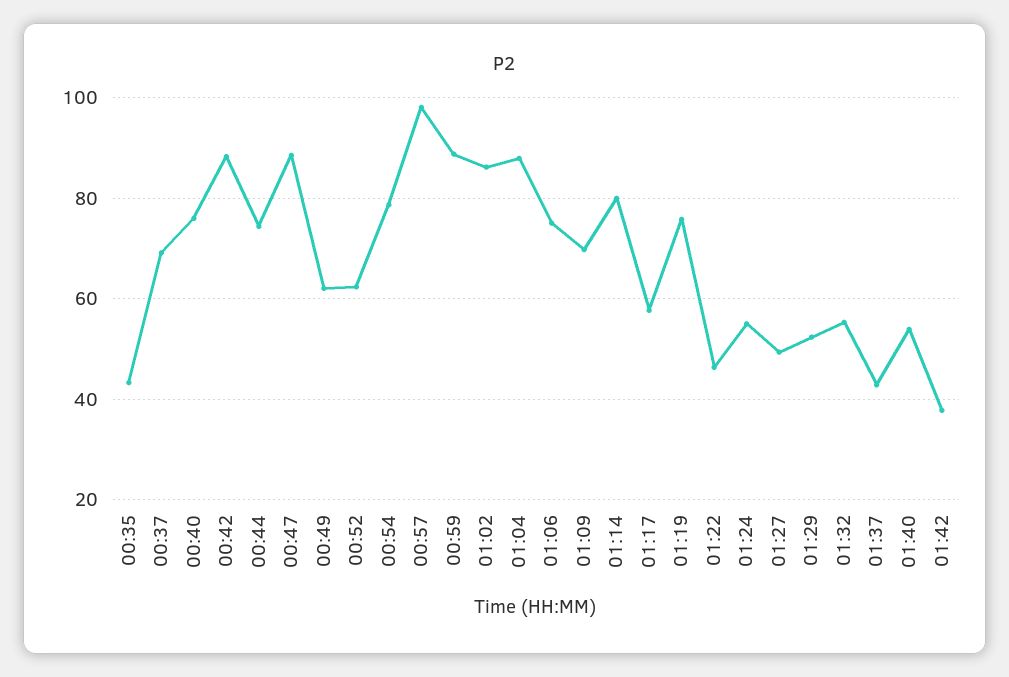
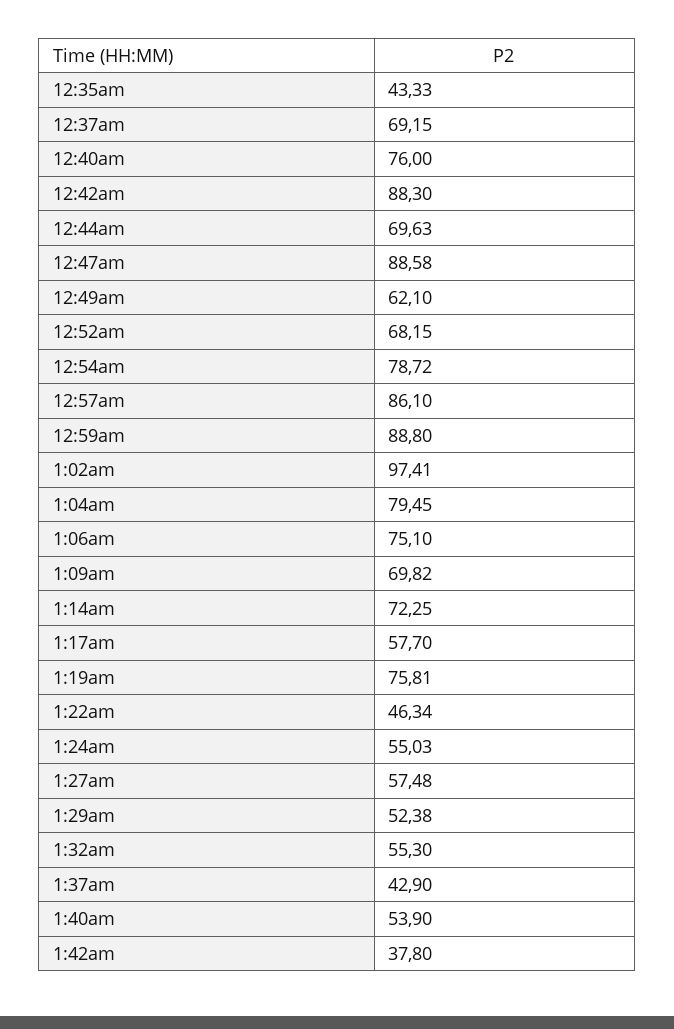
  {
    "00:35": 43.33,
    "00:37": 69.15,
    "00:40": 76,
    "00:42": 88.3,
-   "00:44": 74,
+   "00:44": 69.63,
    "00:47": 88.58,
    "00:49": 62.1,
-   "00:52": 62,
+   "00:52": 68.15,
    "00:54": 78.72,
-   "00:57": 98,
+   "00:57": 86.1,
    "00:59": 88.8,
-   "01:02": 86,
+   "01:02": 97.41,
-   "01:04": 88,
+   "01:04": 79.45,
    "01:06": 75.1,
    "01:09": 69.82,
-   "01:14": 80,
+   "01:14": 72.25,
    "01:17": 57.7,
    "01:19": 75.81,
    "01:22": 46.34,
    "01:24": 55.03,
-   "01:27": 50,
+   "01:27": 57.48,
    "01:29": 52.38,
    "01:32": 55.3,
    "01:37": 42.9,
    "01:40": 53.9,
    "01:42": 37.8
  }

